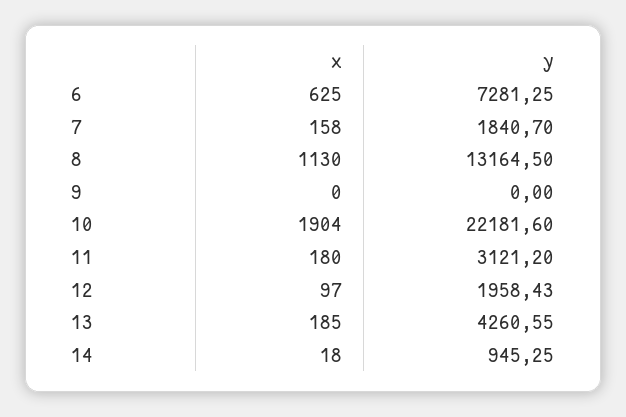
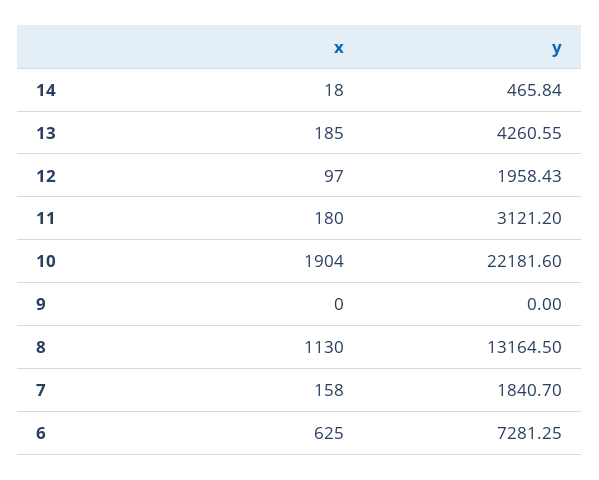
  {
    "x": {
      "6": 625,
      "7": 158,
      "8": 1130,
      "9": 0,
      "10": 1904,
      "11": 180,
      "12": 97,
      "13": 185,
      "14": 18
    },
    "y": {
      "6": 7281.25,
      "7": 1840.7,
      "8": 13164.5,
      "9": 0,
      "10": 22181.6,
      "11": 3121.2,
      "12": 1958.43,
      "13": 4260.55,
-     "14": 945.25
+     "14": 465.84
    }
  }

